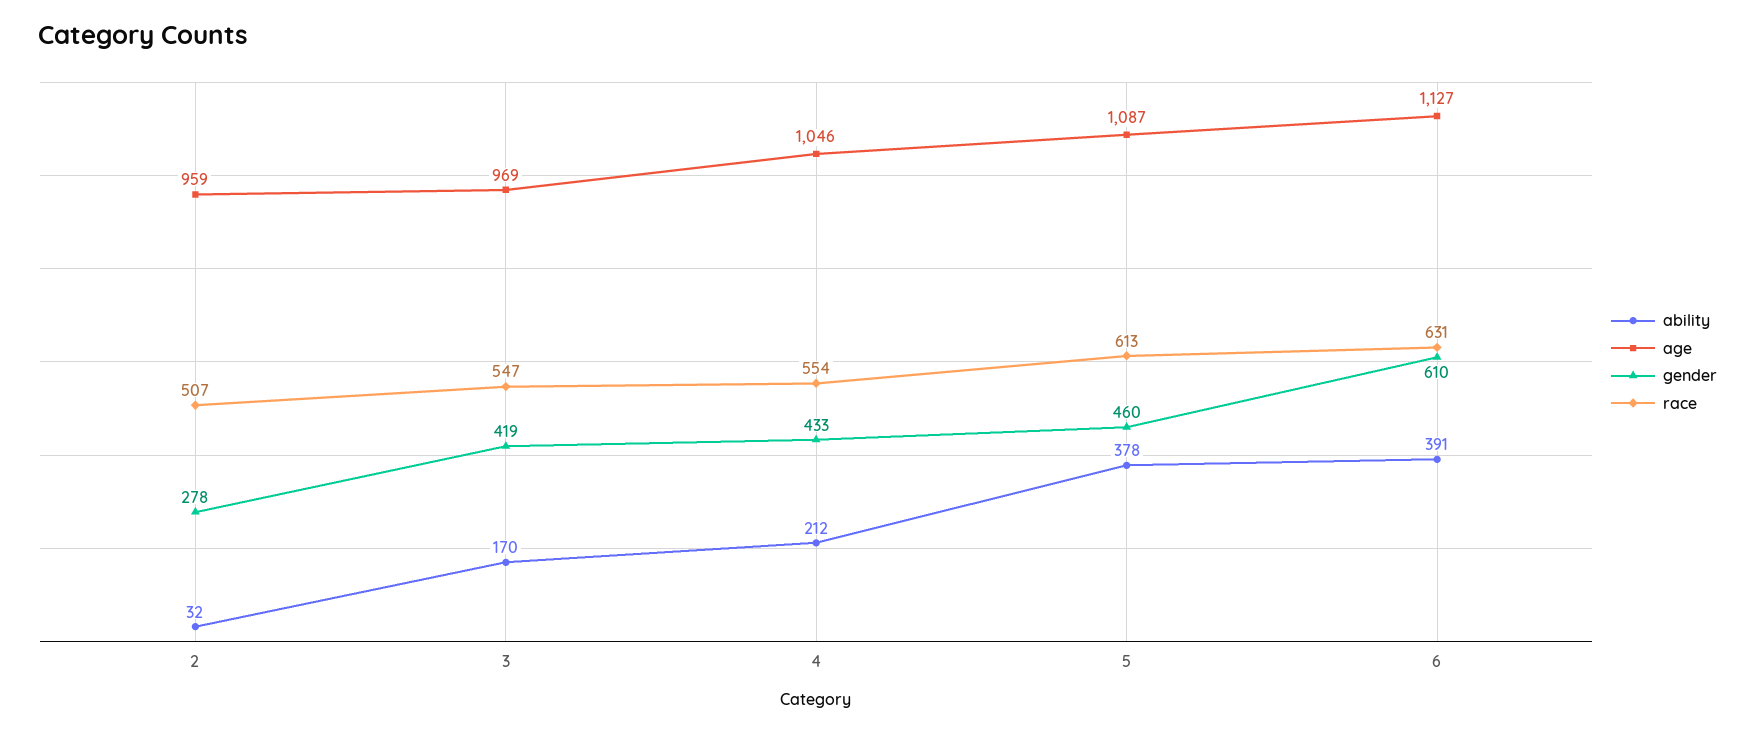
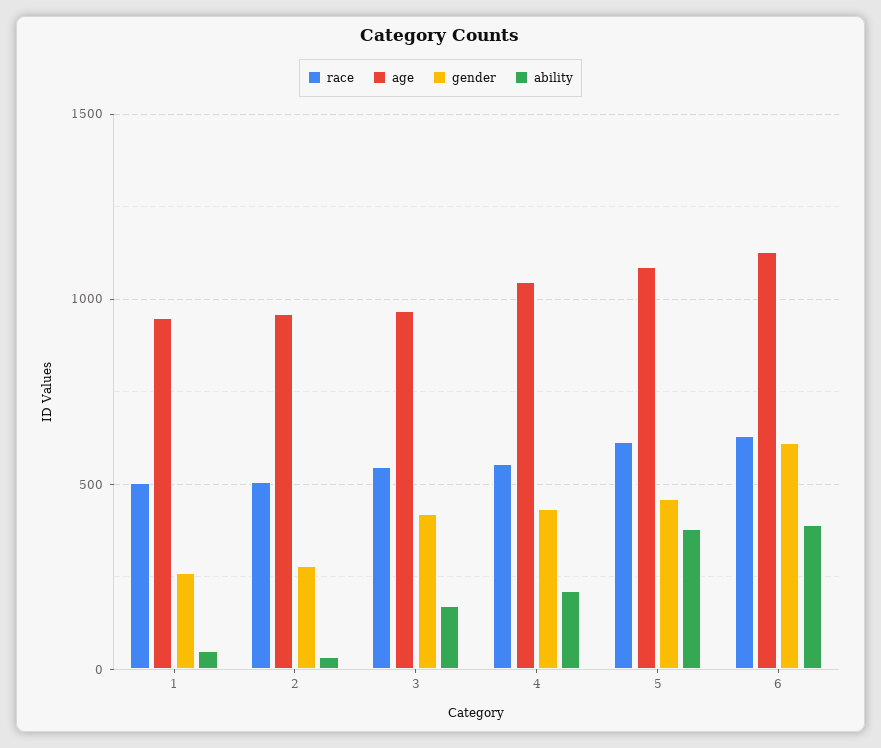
  {
    "ability": {
      "2": 32,
      "3": 170,
      "4": 212,
      "5": 378,
-     "6": 391
+     "6": 391,
+     "1": 50
    },
    "age": {
      "2": 959,
      "3": 969,
      "4": 1046,
      "5": 1087,
-     "6": 1127
+     "6": 1127,
+     "1": 950
    },
    "gender": {
      "2": 278,
      "3": 419,
      "4": 433,
      "5": 460,
-     "6": 610
+     "6": 610,
+     "1": 250
    },
    "race": {
      "2": 507,
      "3": 547,
      "4": 554,
      "5": 613,
-     "6": 631
+     "6": 631,
+     "1": 500
    }
  }

